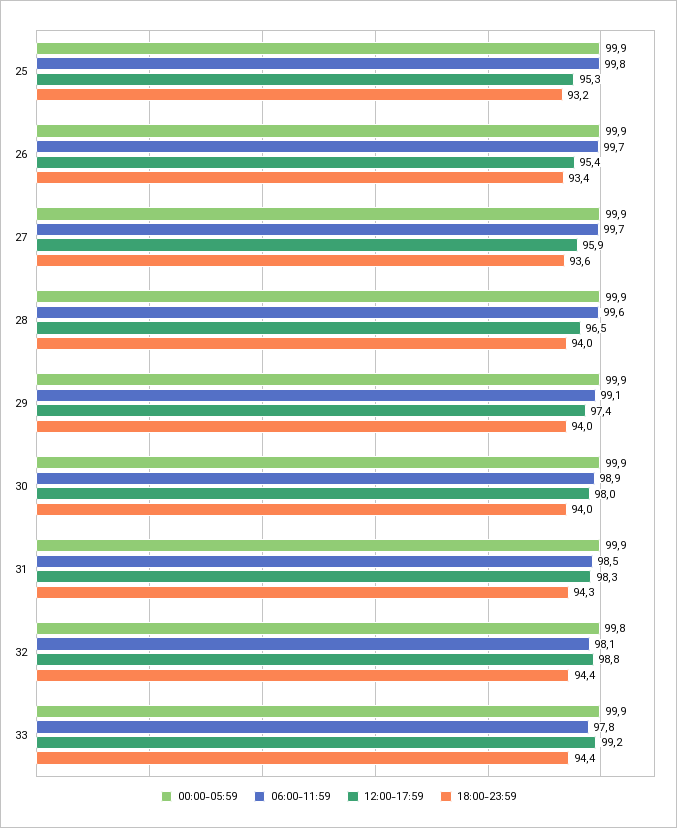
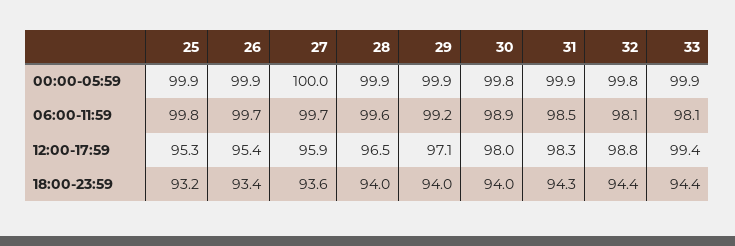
  {
    "00:00-05:59": {
      "25": 99.9,
      "26": 99.9,
-     "27": 99.9,
+     "27": 100,
      "28": 99.9,
      "29": 99.9,
-     "30": 99.9,
+     "30": 99.8,
      "31": 99.9,
      "32": 99.8,
      "33": 99.9
    },
    "06:00-11:59": {
      "25": 99.8,
      "26": 99.7,
      "27": 99.7,
      "28": 99.6,
-     "29": 99.1,
+     "29": 99.2,
      "30": 98.9,
      "31": 98.5,
      "32": 98.1,
-     "33": 97.8
+     "33": 98.1
    },
    "12:00-17:59": {
      "25": 95.3,
      "26": 95.4,
      "27": 95.9,
      "28": 96.5,
-     "29": 97.4,
+     "29": 97.1,
      "30": 98,
      "31": 98.3,
      "32": 98.8,
-     "33": 99.2
+     "33": 99.4
    },
    "18:00-23:59": {
      "25": 93.2,
      "26": 93.4,
      "27": 93.6,
      "28": 94,
      "29": 94,
      "30": 94,
      "31": 94.3,
      "32": 94.4,
      "33": 94.4
    }
  }

